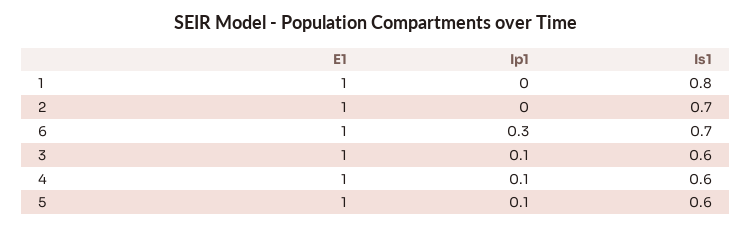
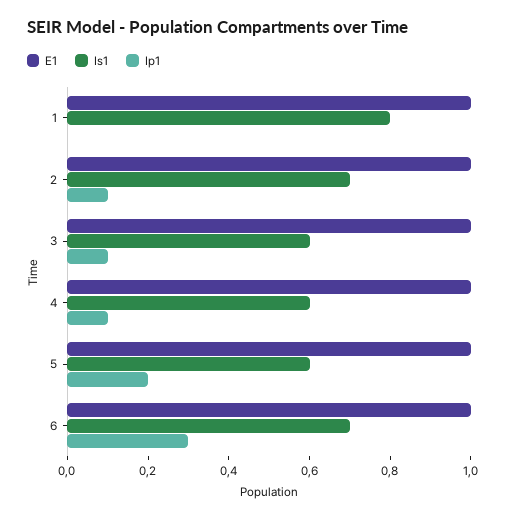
  {
    "E1": {
      "1": 1,
      "2": 1,
      "6": 1,
      "3": 1,
      "4": 1,
      "5": 1
    },
    "Ip1": {
      "1": 0,
-     "2": 0,
+     "2": 0.1,
      "6": 0.3,
      "3": 0.1,
      "4": 0.1,
-     "5": 0.1
+     "5": 0.2
    },
    "Is1": {
      "1": 0.8,
      "2": 0.7,
      "6": 0.7,
      "3": 0.6,
      "4": 0.6,
      "5": 0.6
    }
  }

